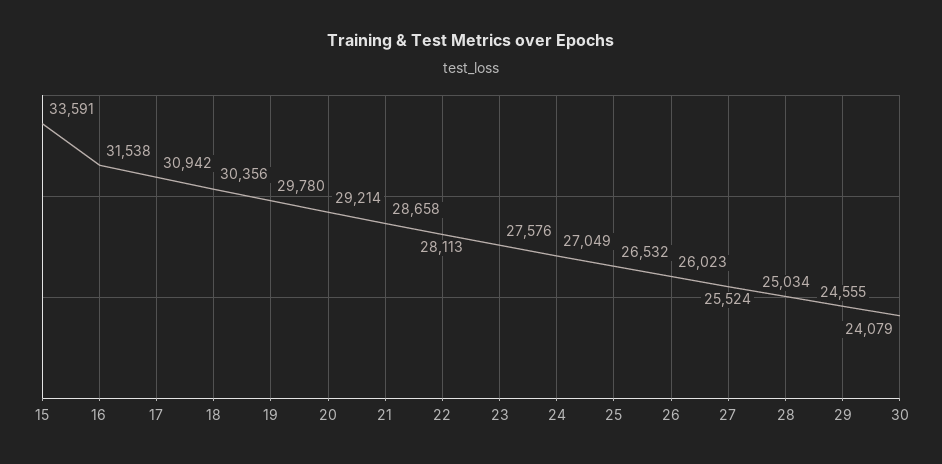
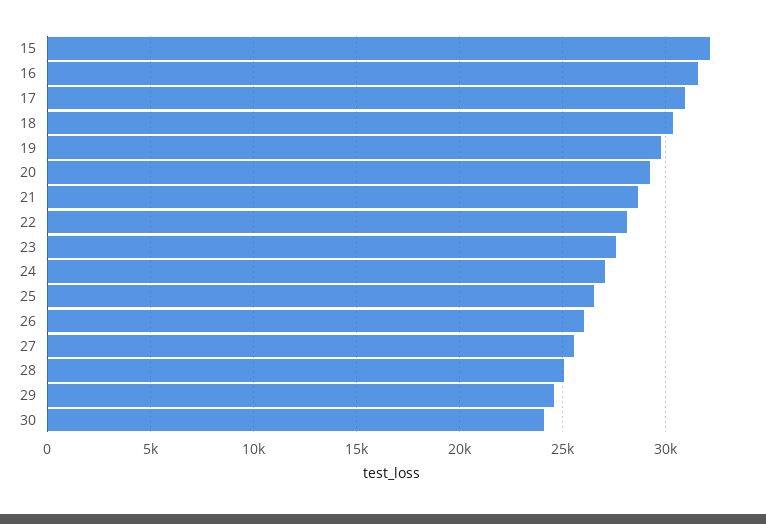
  {
-   "15": 33591,
+   "15": 32000,
    "16": 31538,
    "17": 30942,
    "18": 30356,
    "19": 29780,
    "20": 29214,
    "21": 28658,
    "22": 28113,
    "23": 27576,
    "24": 27049,
    "25": 26532,
    "26": 26023,
    "27": 25524,
    "28": 25034,
    "29": 24555,
    "30": 24079
  }

